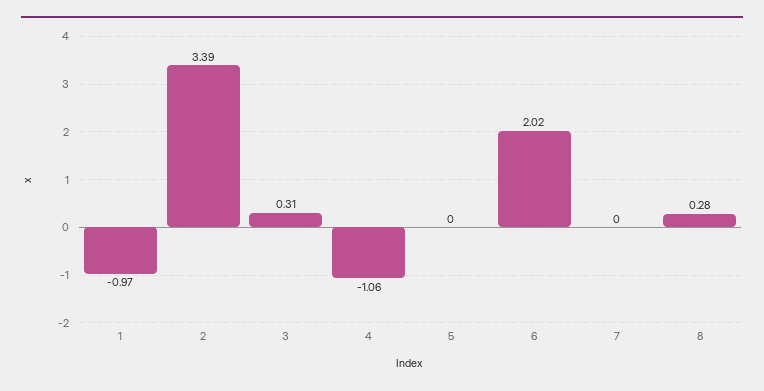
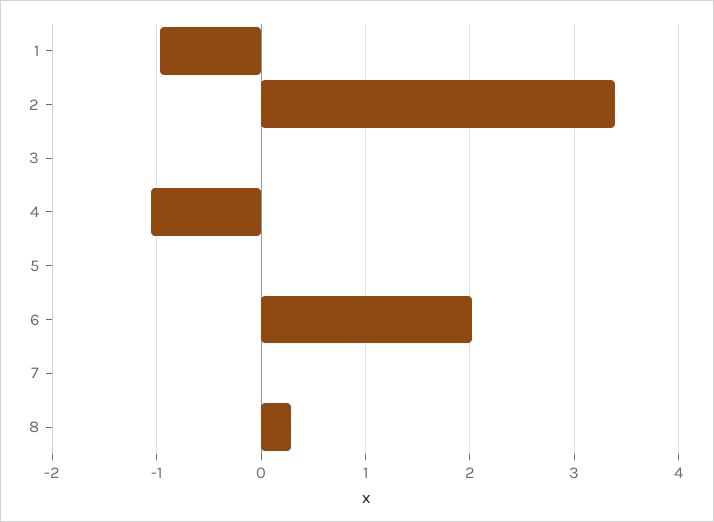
  {
    "1": -0.97,
    "2": 3.39,
-   "3": 0.31,
+   "3": 0,
    "4": -1.06,
    "5": 0,
    "6": 2.02,
    "7": 0,
    "8": 0.28
  }

